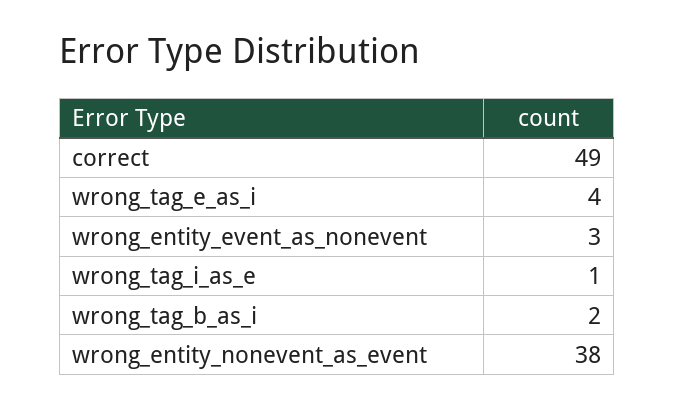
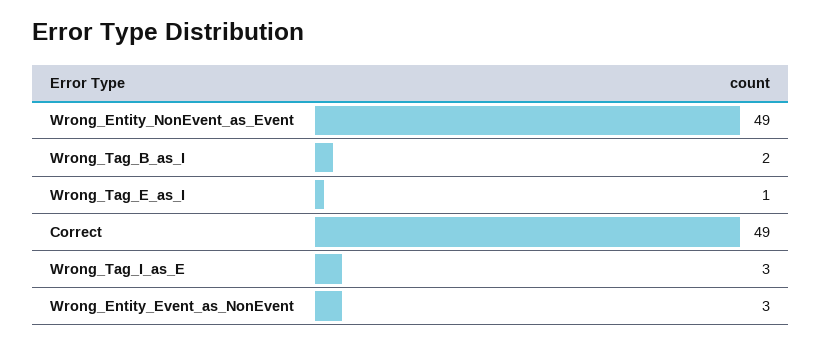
  {
    "correct": 49,
-   "wrong_tag_e_as_i": 4,
+   "wrong_tag_e_as_i": 1,
    "wrong_entity_event_as_nonevent": 3,
-   "wrong_tag_i_as_e": 1,
+   "wrong_tag_i_as_e": 3,
    "wrong_tag_b_as_i": 2,
-   "wrong_entity_nonevent_as_event": 38
+   "wrong_entity_nonevent_as_event": 49
  }

